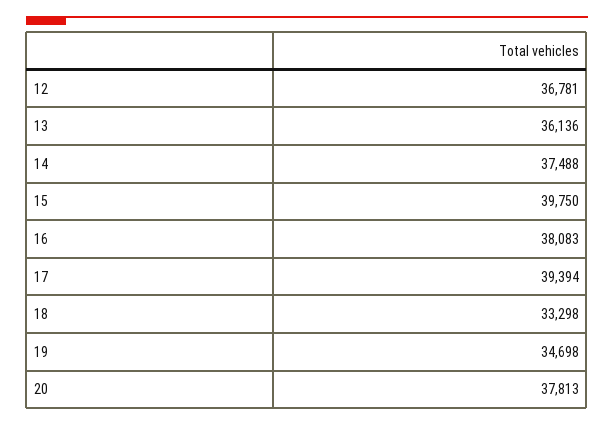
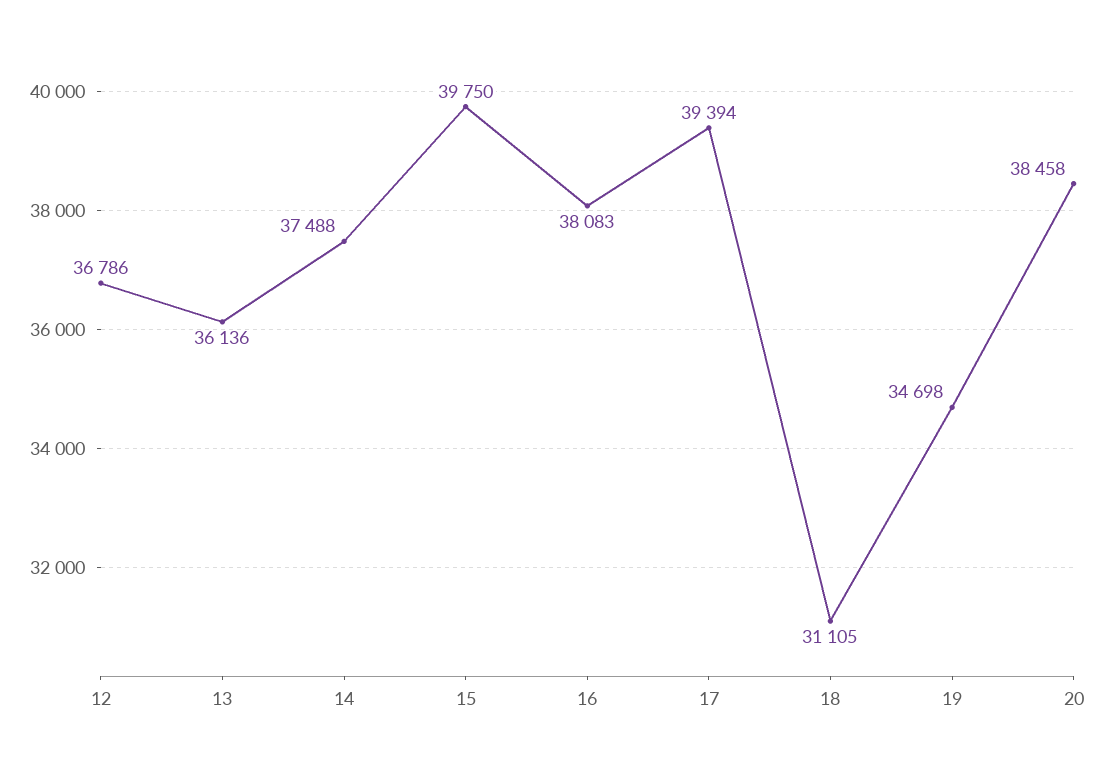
  {
-   "12": 36781,
+   "12": 36786,
    "13": 36136,
    "14": 37488,
    "15": 39750,
    "16": 38083,
    "17": 39394,
-   "18": 33298,
+   "18": 31105,
    "19": 34698,
-   "20": 37813
+   "20": 38458
  }

